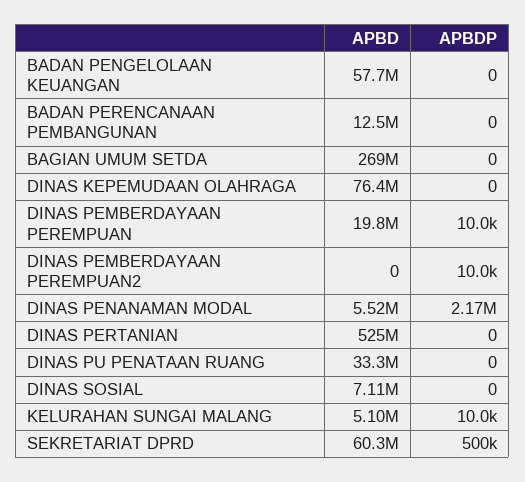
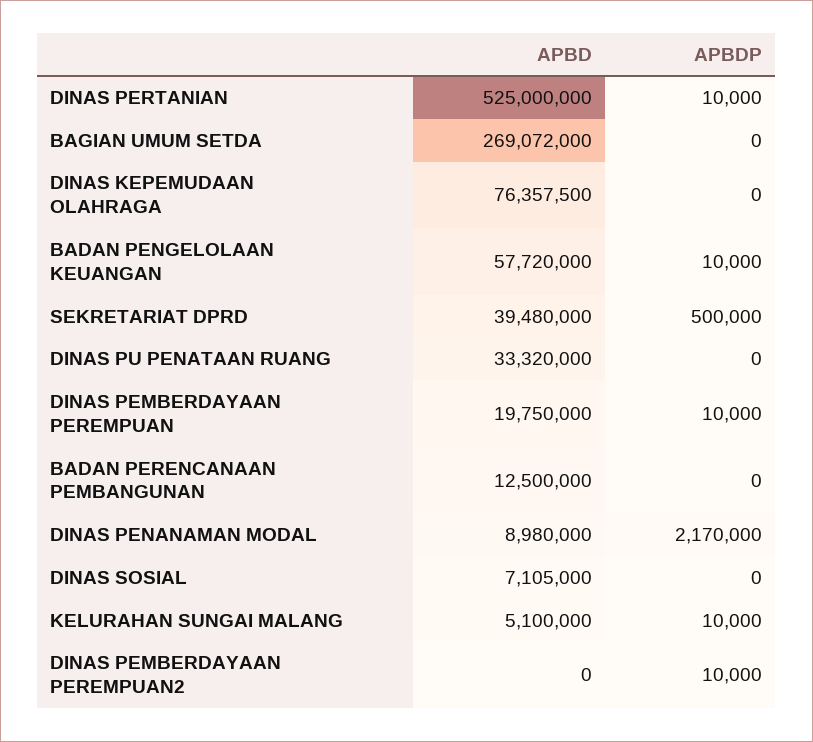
  {
    "APBD": {
      "BADAN PENGELOLAAN KEUANGAN": 57720000,
      "BADAN PERENCANAAN PEMBANGUNAN": 12500000,
      "BAGIAN UMUM SETDA": 269072000,
      "DINAS KEPEMUDAAN OLAHRAGA": 76357500,
      "DINAS PEMBERDAYAAN PEREMPUAN": 19750000,
      "DINAS PEMBERDAYAAN PEREMPUAN2": 0,
-     "DINAS PENANAMAN MODAL": 5520000,
+     "DINAS PENANAMAN MODAL": 8980000,
      "DINAS PERTANIAN": 525000000,
      "DINAS PU PENATAAN RUANG": 33320000,
      "DINAS SOSIAL": 7105000,
      "KELURAHAN SUNGAI MALANG": 5100000,
-     "SEKRETARIAT DPRD": 60300000
+     "SEKRETARIAT DPRD": 39480000
    },
    "APBDP": {
-     "BADAN PENGELOLAAN KEUANGAN": 0,
+     "BADAN PENGELOLAAN KEUANGAN": 10000,
      "BADAN PERENCANAAN PEMBANGUNAN": 0,
      "BAGIAN UMUM SETDA": 0,
      "DINAS KEPEMUDAAN OLAHRAGA": 0,
      "DINAS PEMBERDAYAAN PEREMPUAN": 10000,
      "DINAS PEMBERDAYAAN PEREMPUAN2": 10000,
      "DINAS PENANAMAN MODAL": 2170000,
-     "DINAS PERTANIAN": 0,
+     "DINAS PERTANIAN": 10000,
      "DINAS PU PENATAAN RUANG": 0,
      "DINAS SOSIAL": 0,
      "KELURAHAN SUNGAI MALANG": 10000,
      "SEKRETARIAT DPRD": 500000
    }
  }

